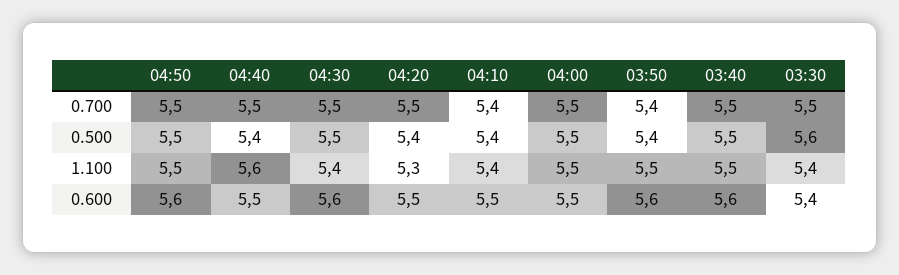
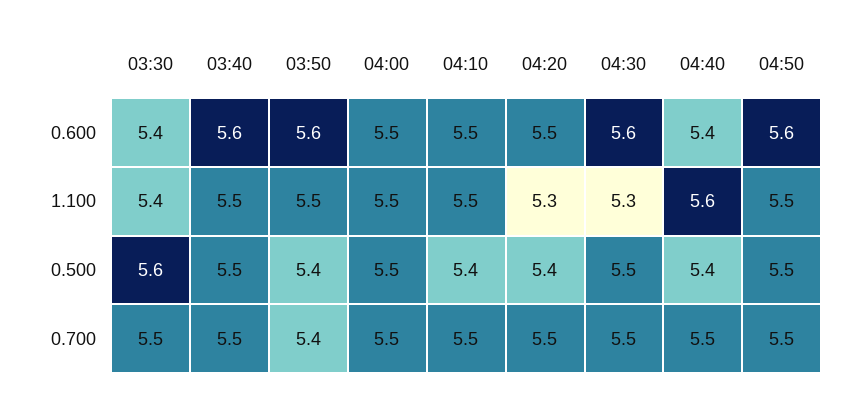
  {
    "04:50": {
      "0.700": 5.5,
      "0.500": 5.5,
      "1.100": 5.5,
      "0.600": 5.6
    },
    "04:40": {
      "0.700": 5.5,
      "0.500": 5.4,
      "1.100": 5.6,
-     "0.600": 5.5
+     "0.600": 5.4
    },
    "04:30": {
      "0.700": 5.5,
      "0.500": 5.5,
-     "1.100": 5.4,
+     "1.100": 5.3,
      "0.600": 5.6
    },
    "04:20": {
      "0.700": 5.5,
      "0.500": 5.4,
      "1.100": 5.3,
      "0.600": 5.5
    },
    "04:10": {
-     "0.700": 5.4,
+     "0.700": 5.5,
      "0.500": 5.4,
-     "1.100": 5.4,
+     "1.100": 5.5,
      "0.600": 5.5
    },
    "04:00": {
      "0.700": 5.5,
      "0.500": 5.5,
      "1.100": 5.5,
      "0.600": 5.5
    },
    "03:50": {
      "0.700": 5.4,
      "0.500": 5.4,
      "1.100": 5.5,
      "0.600": 5.6
    },
    "03:40": {
      "0.700": 5.5,
      "0.500": 5.5,
      "1.100": 5.5,
      "0.600": 5.6
    },
    "03:30": {
      "0.700": 5.5,
      "0.500": 5.6,
      "1.100": 5.4,
      "0.600": 5.4
    }
  }

